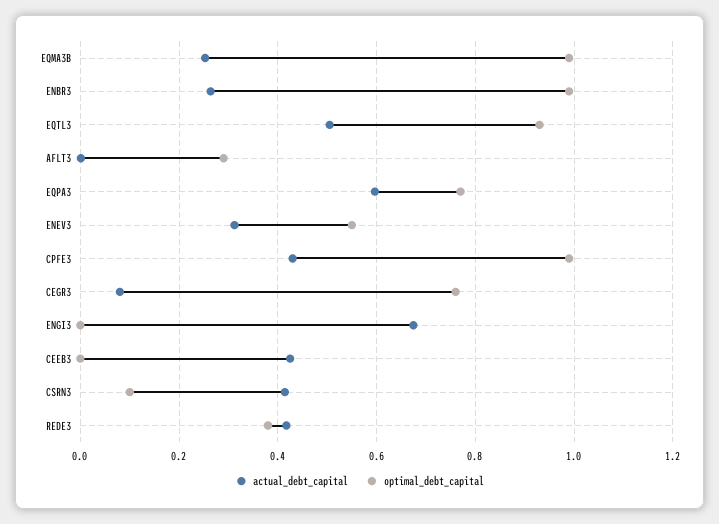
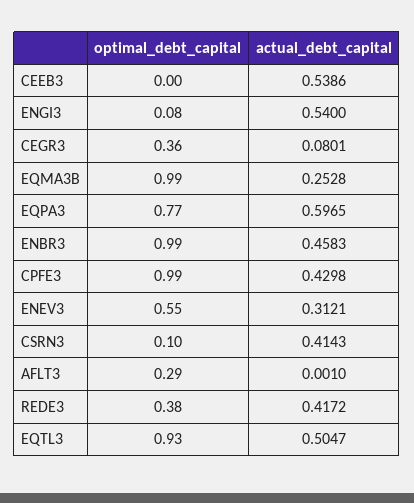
  {
    "actual_debt_capital": {
      "EQMA3B": 0.2528,
-     "ENBR3": 0.26,
+     "ENBR3": 0.4583,
      "EQTL3": 0.5047,
      "AFLT3": 0.001,
      "EQPA3": 0.5965,
      "ENEV3": 0.3121,
      "CPFE3": 0.4298,
      "CEGR3": 0.0801,
-     "ENGI3": 0.68,
+     "ENGI3": 0.54,
-     "CEEB3": 0.42,
+     "CEEB3": 0.5386,
      "CSRN3": 0.4143,
      "REDE3": 0.4172
    },
    "optimal_debt_capital": {
      "EQMA3B": 0.99,
      "ENBR3": 0.99,
      "EQTL3": 0.93,
      "AFLT3": 0.29,
      "EQPA3": 0.77,
      "ENEV3": 0.55,
      "CPFE3": 0.99,
-     "CEGR3": 0.76,
+     "CEGR3": 0.36,
-     "ENGI3": 0,
+     "ENGI3": 0.08,
      "CEEB3": 0,
      "CSRN3": 0.1,
      "REDE3": 0.38
    }
  }

